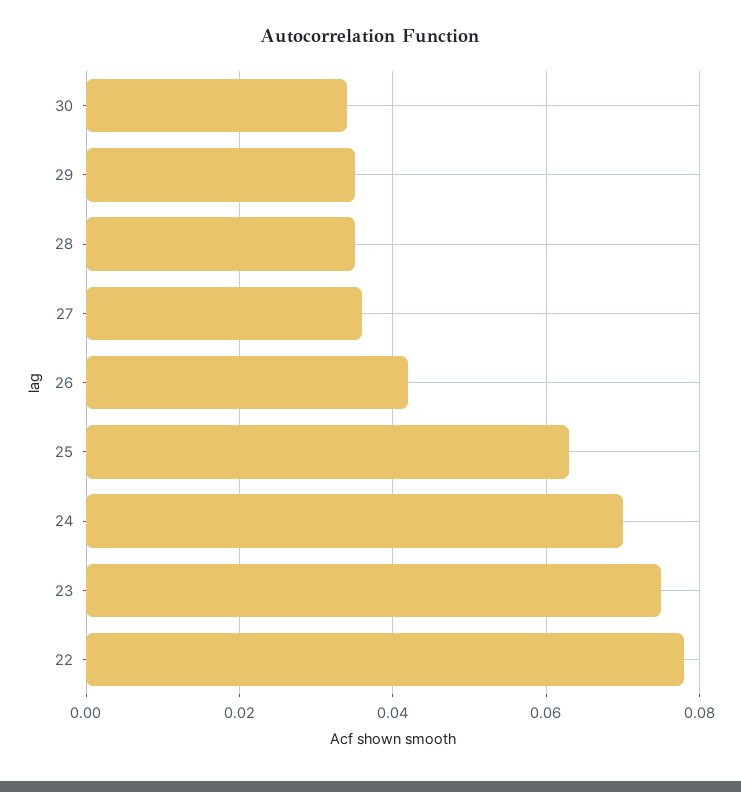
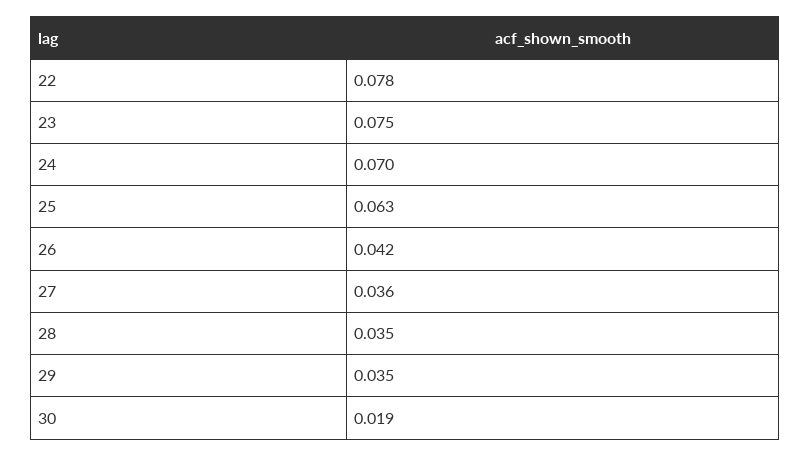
  {
-   "30": 0.035,
+   "30": 0.019,
    "29": 0.035,
    "28": 0.035,
    "27": 0.036,
    "26": 0.042,
    "25": 0.063,
    "24": 0.07,
    "23": 0.075,
    "22": 0.078
  }

